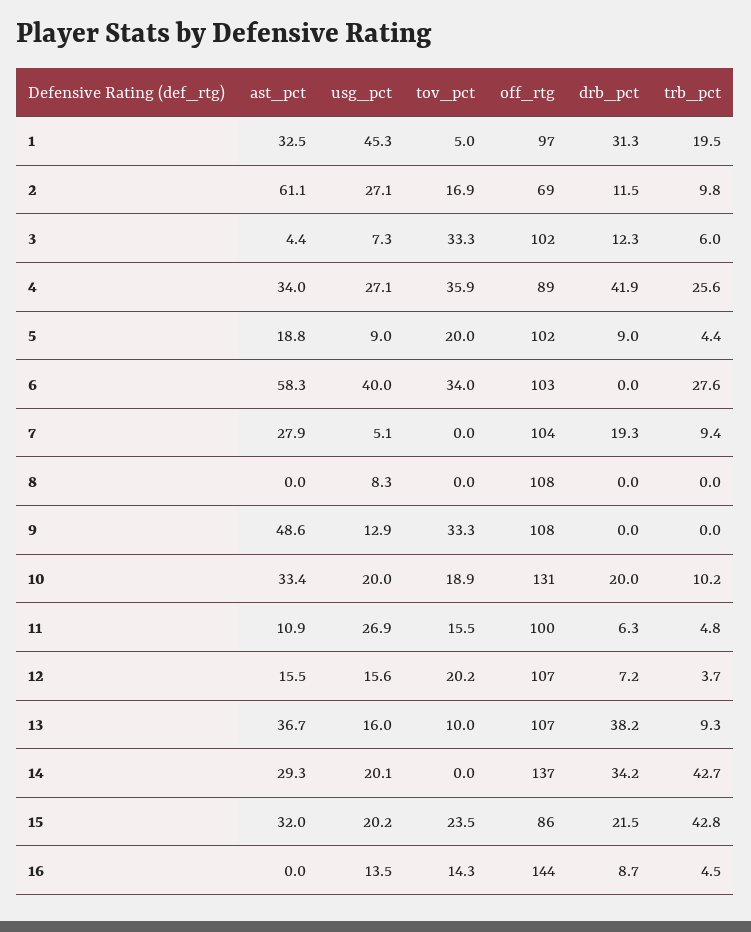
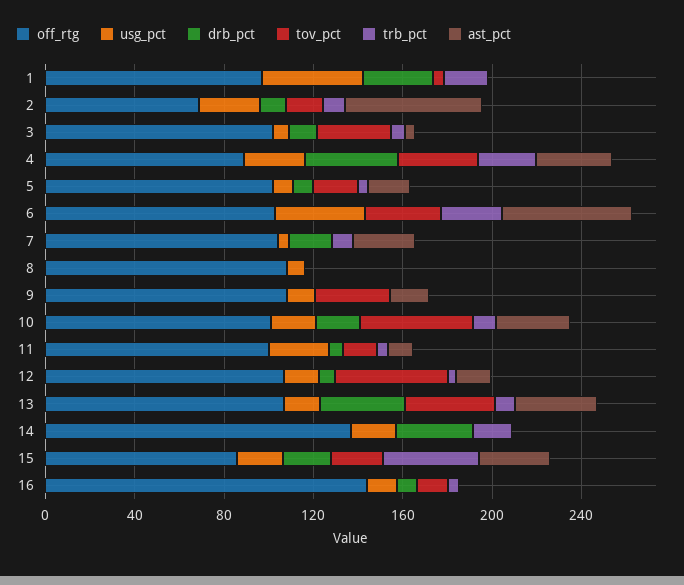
  {
    "ast_pct": {
-     "1": 32.5,
+     "1": 0,
      "2": 61.1,
      "3": 4.4,
      "4": 34,
      "5": 18.8,
      "6": 58.3,
      "7": 27.9,
      "8": 0,
-     "9": 48.6,
+     "9": 20,
      "10": 33.4,
      "11": 10.9,
      "12": 15.5,
      "13": 36.7,
-     "14": 29.3,
+     "14": 0,
      "15": 32,
      "16": 0
    },
    "usg_pct": {
      "1": 45.3,
      "2": 27.1,
      "3": 7.3,
      "4": 27.1,
      "5": 9,
      "6": 40,
      "7": 5.1,
      "8": 8.3,
      "9": 12.9,
      "10": 20,
      "11": 26.9,
      "12": 15.6,
      "13": 16,
      "14": 20.1,
      "15": 20.2,
      "16": 13.5
    },
    "tov_pct": {
      "1": 5,
      "2": 16.9,
      "3": 33.3,
      "4": 35.9,
      "5": 20,
      "6": 34,
      "7": 0,
      "8": 0,
      "9": 33.3,
-     "10": 18.9,
+     "10": 50,
      "11": 15.5,
-     "12": 20.2,
+     "12": 50,
-     "13": 10,
+     "13": 40,
      "14": 0,
      "15": 23.5,
      "16": 14.3
    },
    "off_rtg": {
      "1": 97,
      "2": 69,
      "3": 102,
      "4": 89,
      "5": 102,
      "6": 103,
      "7": 104,
      "8": 108,
      "9": 108,
-     "10": 131,
+     "10": 100,
      "11": 100,
      "12": 107,
      "13": 107,
      "14": 137,
      "15": 86,
      "16": 144
    },
    "drb_pct": {
      "1": 31.3,
      "2": 11.5,
      "3": 12.3,
      "4": 41.9,
      "5": 9,
      "6": 0,
      "7": 19.3,
      "8": 0,
      "9": 0,
      "10": 20,
      "11": 6.3,
      "12": 7.2,
      "13": 38.2,
      "14": 34.2,
      "15": 21.5,
      "16": 8.7
    },
    "trb_pct": {
      "1": 19.5,
      "2": 9.8,
      "3": 6,
      "4": 25.6,
      "5": 4.4,
      "6": 27.6,
      "7": 9.4,
      "8": 0,
      "9": 0,
      "10": 10.2,
      "11": 4.8,
      "12": 3.7,
      "13": 9.3,
-     "14": 42.7,
+     "14": 20,
      "15": 42.8,
      "16": 4.5
    }
  }

